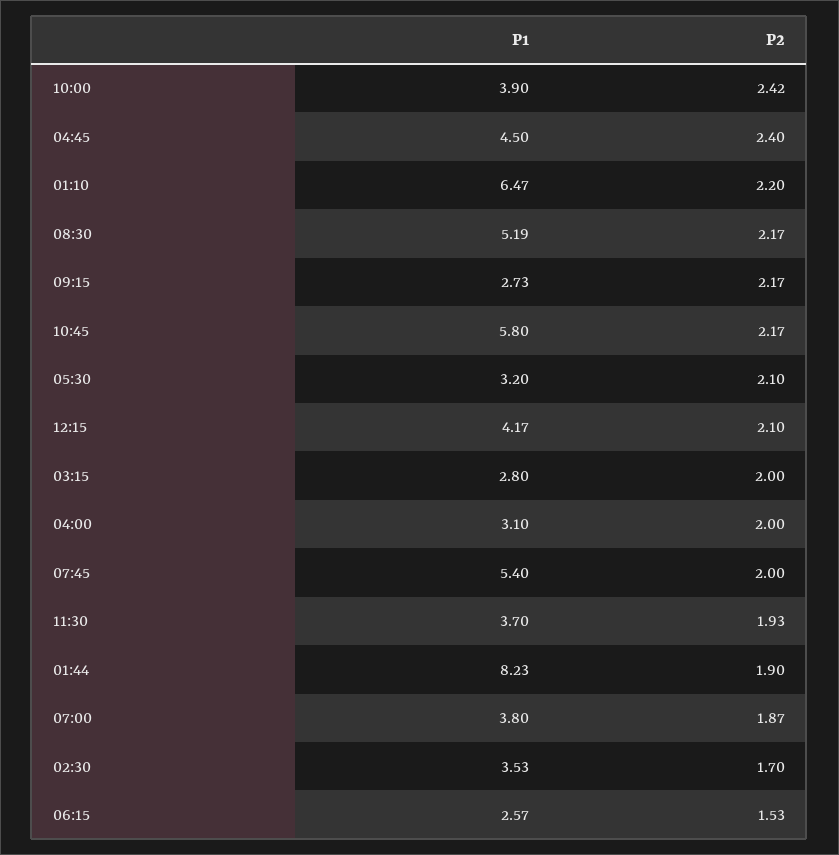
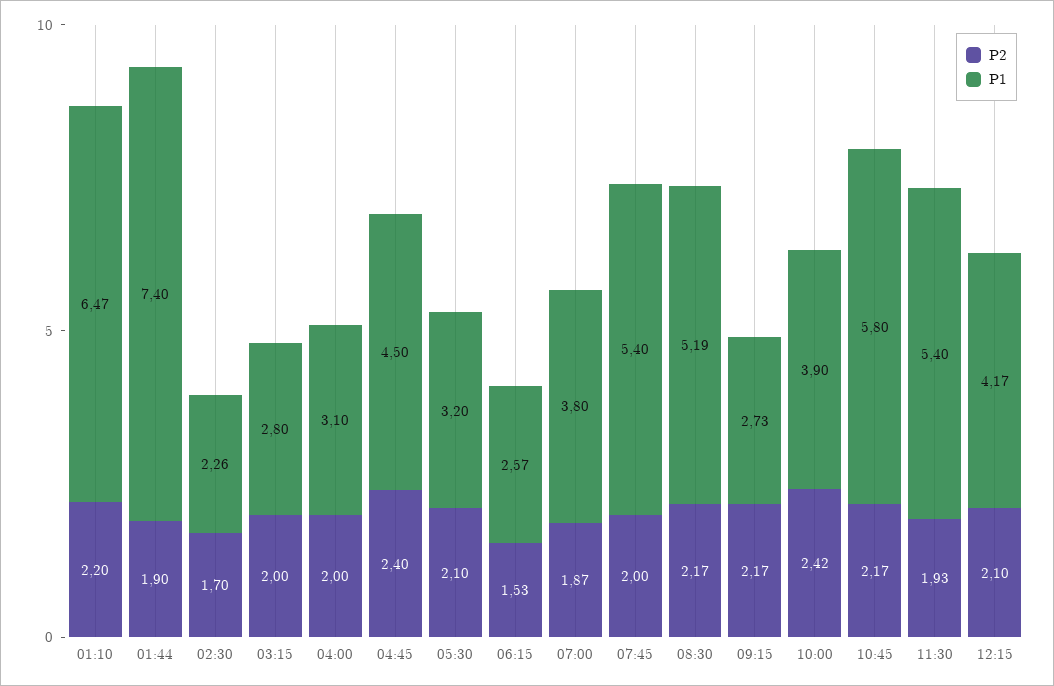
  {
    "P1": {
      "10:00": 3.9,
      "04:45": 4.5,
      "01:10": 6.47,
      "08:30": 5.19,
      "09:15": 2.73,
      "10:45": 5.8,
      "05:30": 3.2,
      "12:15": 4.17,
      "03:15": 2.8,
      "04:00": 3.1,
      "07:45": 5.4,
-     "11:30": 3.7,
+     "11:30": 5.4,
-     "01:44": 8.23,
+     "01:44": 7.4,
      "07:00": 3.8,
-     "02:30": 3.53,
+     "02:30": 2.26,
      "06:15": 2.57
    },
    "P2": {
      "10:00": 2.42,
      "04:45": 2.4,
      "01:10": 2.2,
      "08:30": 2.17,
      "09:15": 2.17,
      "10:45": 2.17,
      "05:30": 2.1,
      "12:15": 2.1,
      "03:15": 2,
      "04:00": 2,
      "07:45": 2,
      "11:30": 1.93,
      "01:44": 1.9,
      "07:00": 1.87,
      "02:30": 1.7,
      "06:15": 1.53
    }
  }

